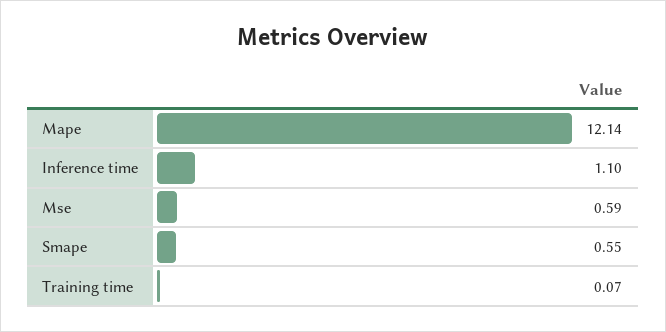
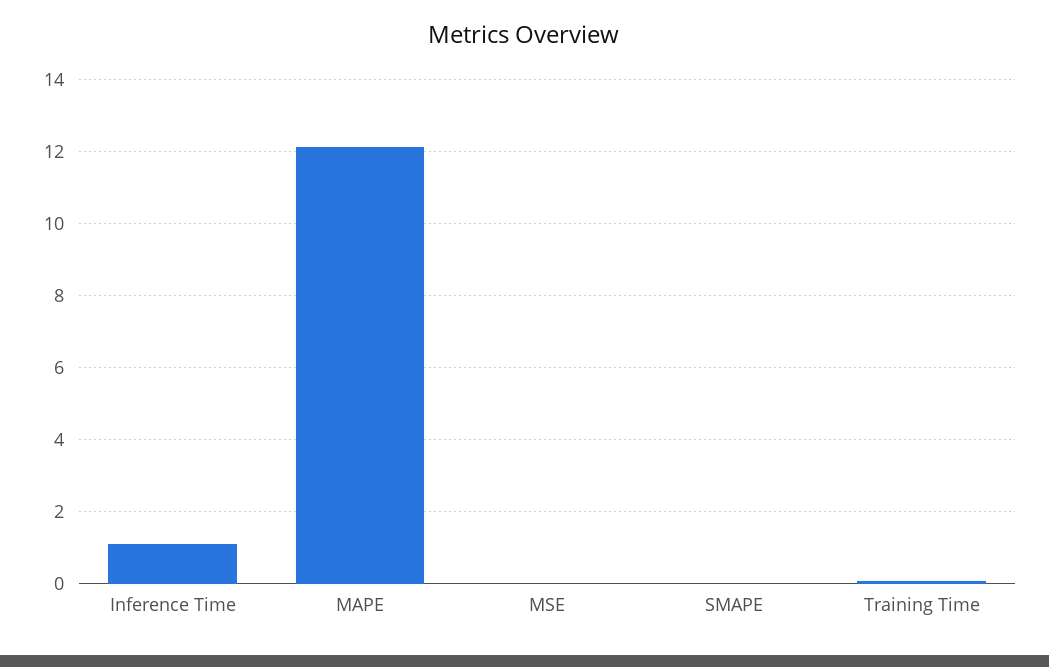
  {
    "Mape": 12.14,
    "Inference time": 1.1,
-   "Mse": 0.59,
+   "Mse": 0,
-   "Smape": 0.55,
+   "Smape": 0,
    "Training time": 0.07
  }

